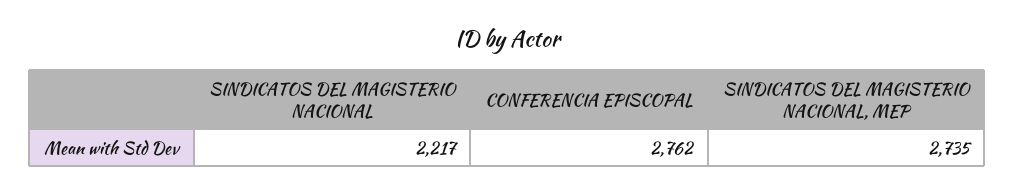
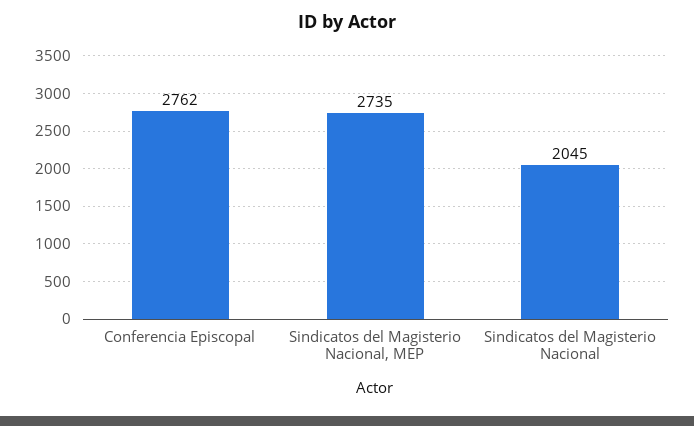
  {
-   "SINDICATOS DEL MAGISTERIO NACIONAL": 2217,
+   "SINDICATOS DEL MAGISTERIO NACIONAL": 2045,
    "CONFERENCIA EPISCOPAL": 2762,
    "SINDICATOS DEL MAGISTERIO NACIONAL, MEP": 2735
  }

